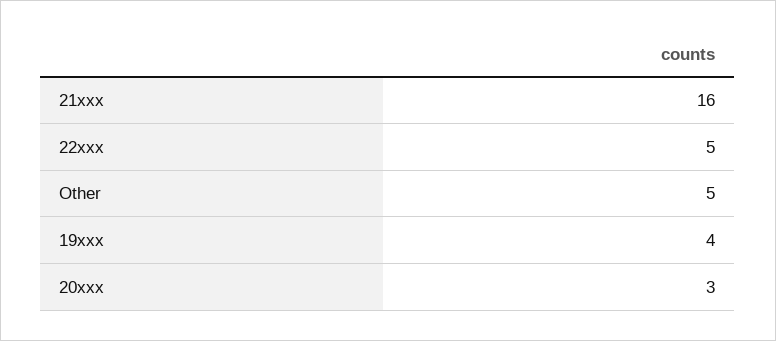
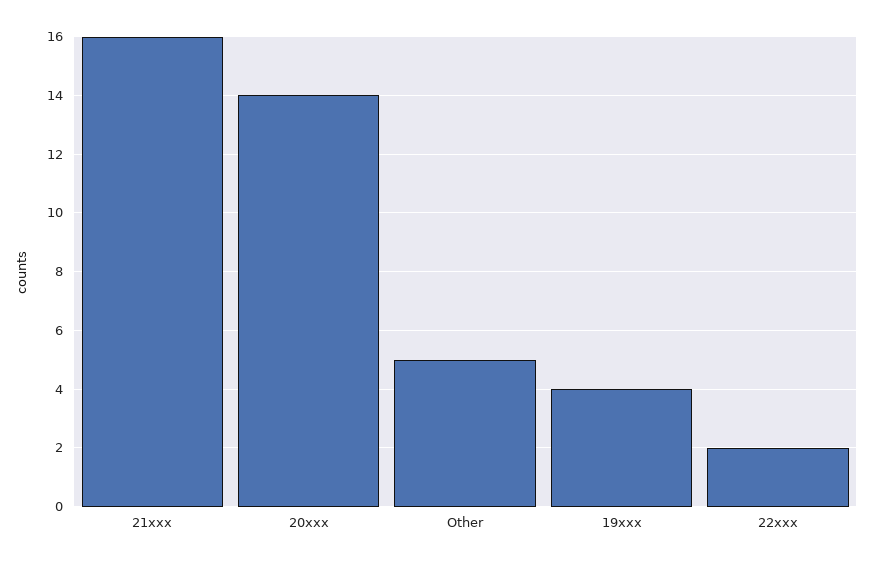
  {
    "21xxx": 16,
-   "22xxx": 5,
+   "22xxx": 2,
    "Other": 5,
    "19xxx": 4,
-   "20xxx": 3
+   "20xxx": 14
  }

